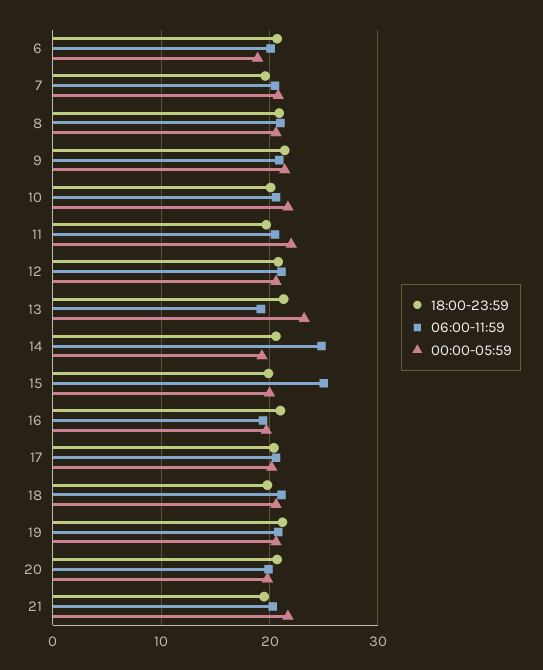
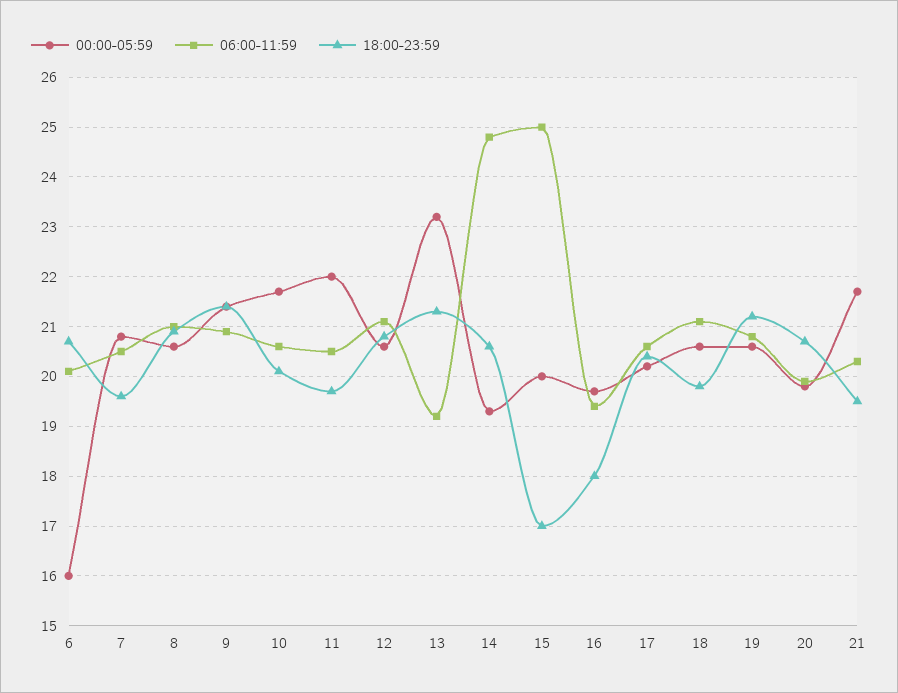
  {
    "18:00-23:59": {
      "6": 20.5,
      "7": 19.5,
      "8": 21,
      "9": 21.5,
      "10": 20,
      "11": 19.5,
      "12": 21,
      "13": 21.5,
      "14": 20.5,
-     "15": 20,
+     "15": 17,
-     "16": 21,
+     "16": 18,
      "17": 20.5,
      "18": 20,
      "19": 21,
      "20": 20.5,
      "21": 19.5
    },
    "06:00-11:59": {
      "6": 20,
      "7": 20.5,
      "8": 21,
      "9": 21,
      "10": 20.5,
      "11": 20.5,
      "12": 21,
      "13": 19,
      "14": 25,
      "15": 25,
      "16": 19.5,
      "17": 20.5,
      "18": 21,
      "19": 21,
      "20": 20,
      "21": 20.5
    },
    "00:00-05:59": {
-     "6": 19,
+     "6": 16,
      "7": 21,
      "8": 20.5,
      "9": 21.5,
      "10": 21.5,
      "11": 22,
      "12": 20.5,
      "13": 23,
      "14": 19.5,
      "15": 20,
      "16": 19.5,
      "17": 20,
      "18": 20.5,
      "19": 20.5,
      "20": 20,
      "21": 21.5
    }
  }

